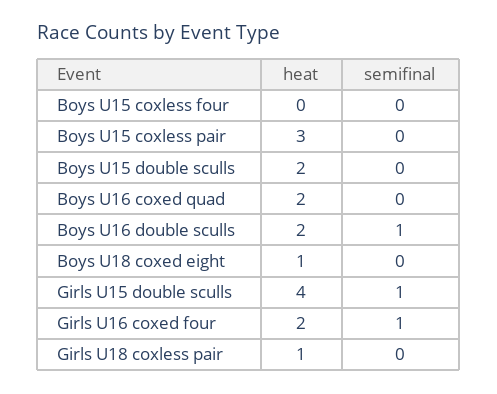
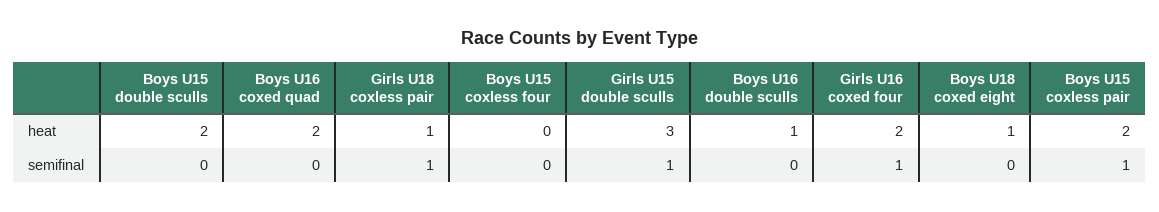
  {
    "heat": {
      "Boys U15 coxless four": 0,
-     "Boys U15 coxless pair": 3,
+     "Boys U15 coxless pair": 2,
      "Boys U15 double sculls": 2,
      "Boys U16 coxed quad": 2,
-     "Boys U16 double sculls": 2,
+     "Boys U16 double sculls": 1,
      "Boys U18 coxed eight": 1,
-     "Girls U15 double sculls": 4,
+     "Girls U15 double sculls": 3,
      "Girls U16 coxed four": 2,
      "Girls U18 coxless pair": 1
    },
    "semifinal": {
      "Boys U15 coxless four": 0,
-     "Boys U15 coxless pair": 0,
+     "Boys U15 coxless pair": 1,
      "Boys U15 double sculls": 0,
      "Boys U16 coxed quad": 0,
-     "Boys U16 double sculls": 1,
+     "Boys U16 double sculls": 0,
      "Boys U18 coxed eight": 0,
      "Girls U15 double sculls": 1,
      "Girls U16 coxed four": 1,
-     "Girls U18 coxless pair": 0
+     "Girls U18 coxless pair": 1
    }
  }

